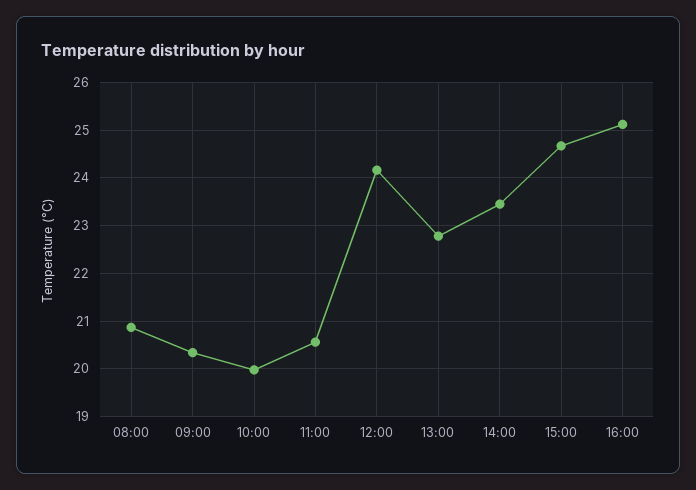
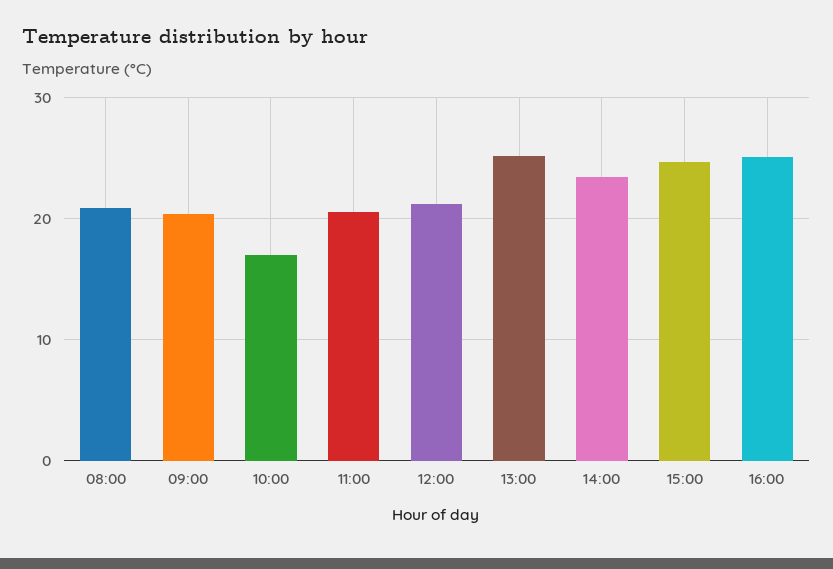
  {
    "08:00": 20.8,
    "09:00": 20.4,
-   "10:00": 20,
+   "10:00": 17,
    "11:00": 20.6,
-   "12:00": 24.2,
+   "12:00": 21,
-   "13:00": 22.8,
+   "13:00": 25,
    "14:00": 23.4,
    "15:00": 24.6,
    "16:00": 25.2
  }

